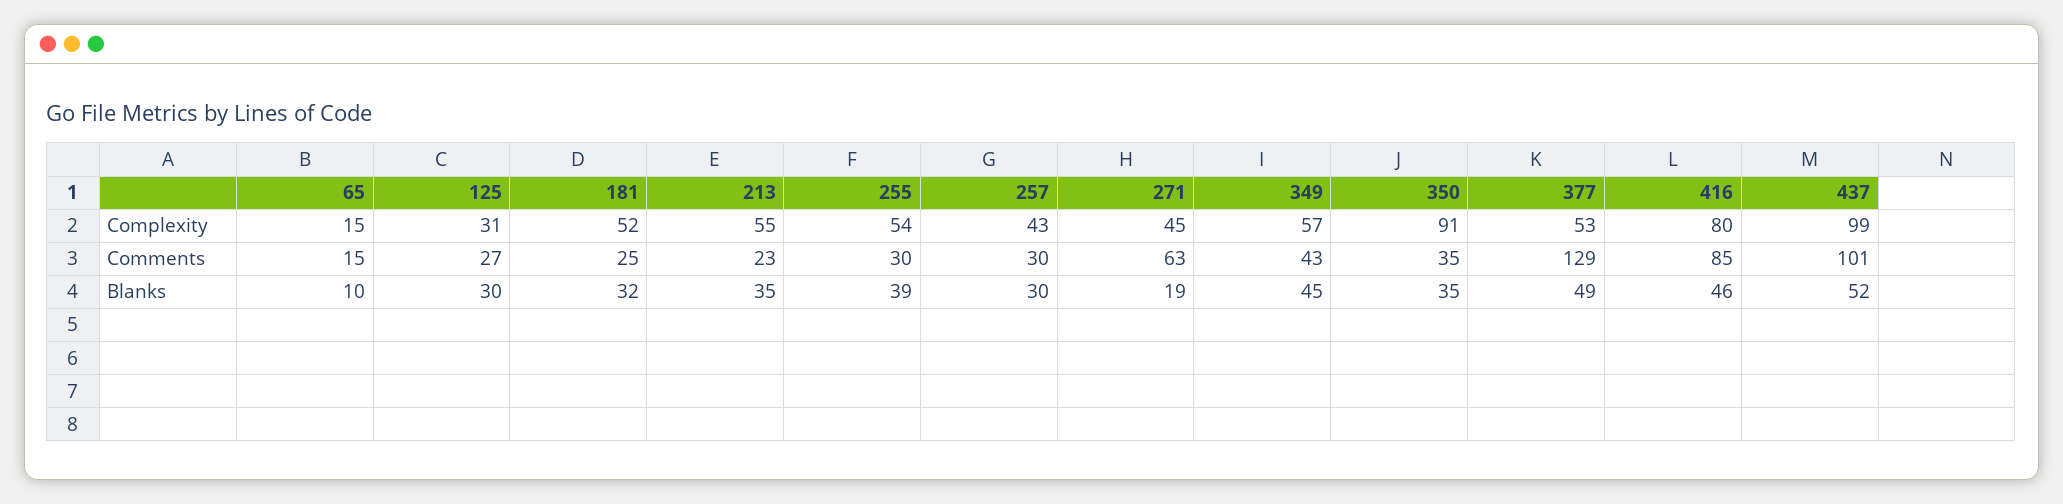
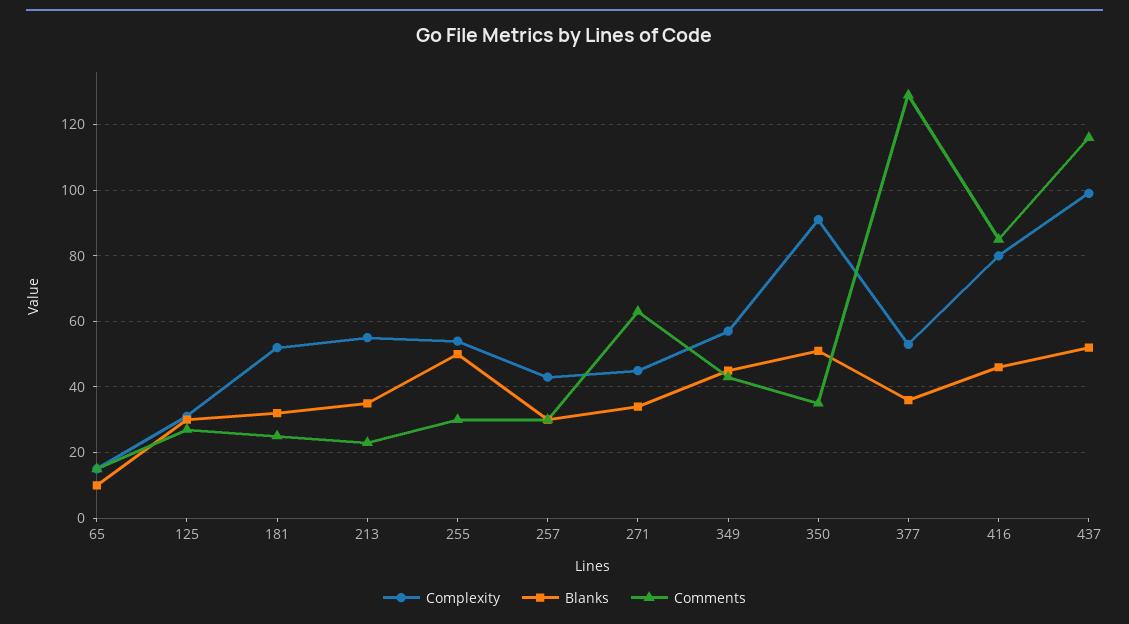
  {
    "Complexity": {
      "65": 15,
      "125": 31,
      "181": 52,
      "213": 55,
      "255": 54,
      "257": 43,
      "271": 45,
      "349": 57,
      "350": 91,
      "377": 53,
      "416": 80,
      "437": 99
    },
    "Comments": {
      "65": 15,
      "125": 27,
      "181": 25,
      "213": 23,
      "255": 30,
      "257": 30,
      "271": 63,
      "349": 43,
      "350": 35,
      "377": 129,
      "416": 85,
-     "437": 101
+     "437": 115
    },
    "Blanks": {
      "65": 10,
      "125": 30,
      "181": 32,
      "213": 35,
-     "255": 39,
+     "255": 50,
      "257": 30,
-     "271": 19,
+     "271": 35,
      "349": 45,
-     "350": 35,
+     "350": 50,
-     "377": 49,
+     "377": 35,
      "416": 46,
      "437": 52
    }
  }

